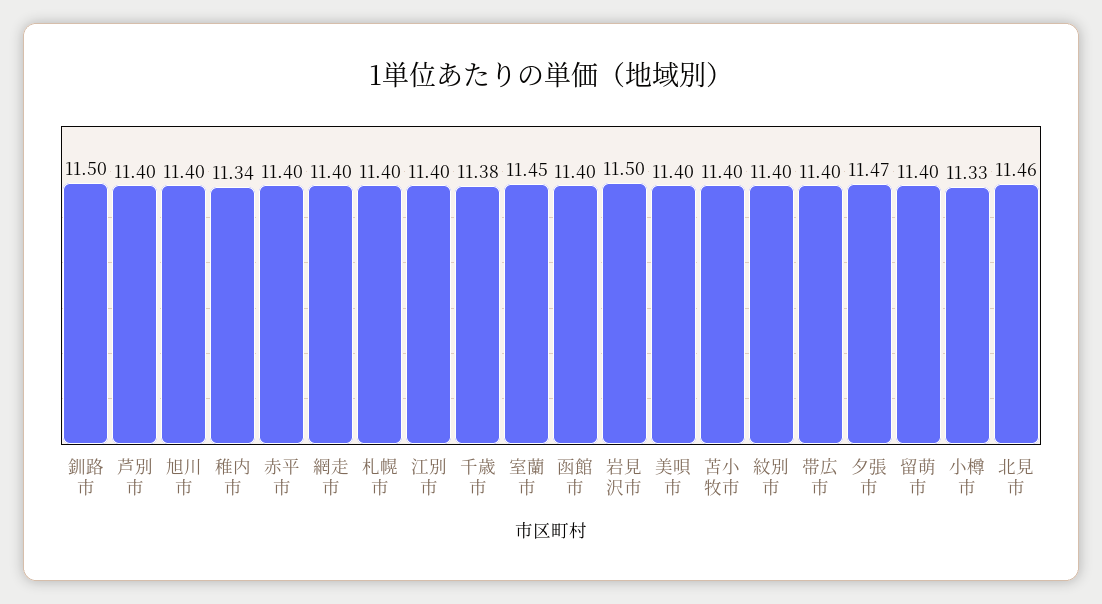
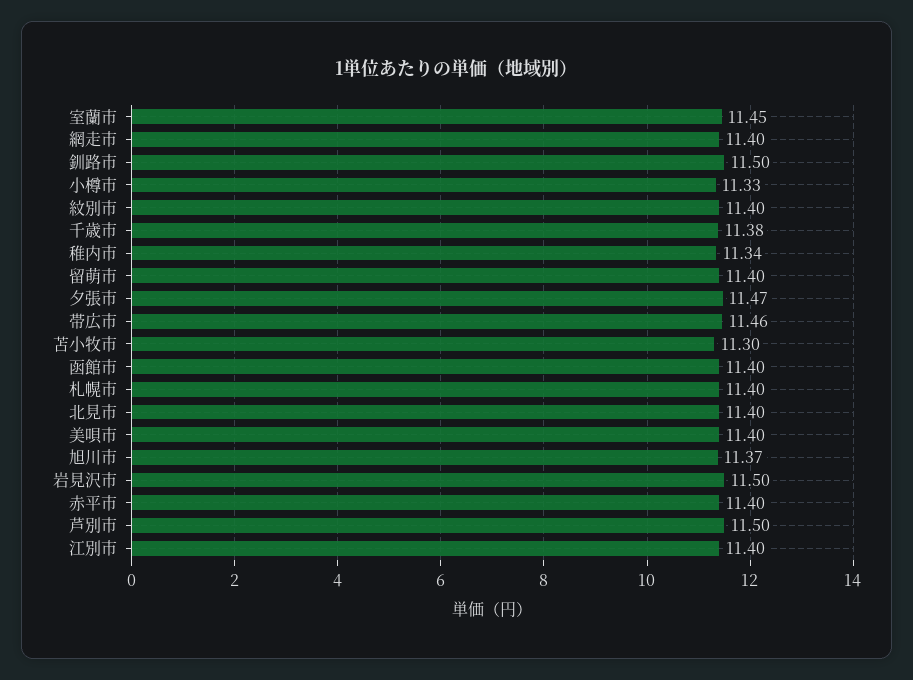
  {
    "釧路市": 11.5,
-   "芦別市": 11.4,
+   "芦別市": 11.5,
-   "旭川市": 11.4,
+   "旭川市": 11.37,
    "稚内市": 11.34,
    "赤平市": 11.4,
    "網走市": 11.4,
    "札幌市": 11.4,
    "江別市": 11.4,
    "千歳市": 11.38,
    "室蘭市": 11.45,
    "函館市": 11.4,
    "岩見沢市": 11.5,
    "美唄市": 11.4,
-   "苫小牧市": 11.4,
+   "苫小牧市": 11.3,
    "紋別市": 11.4,
-   "帯広市": 11.4,
+   "帯広市": 11.46,
    "夕張市": 11.47,
    "留萌市": 11.4,
    "小樽市": 11.33,
-   "北見市": 11.46
+   "北見市": 11.4
  }

